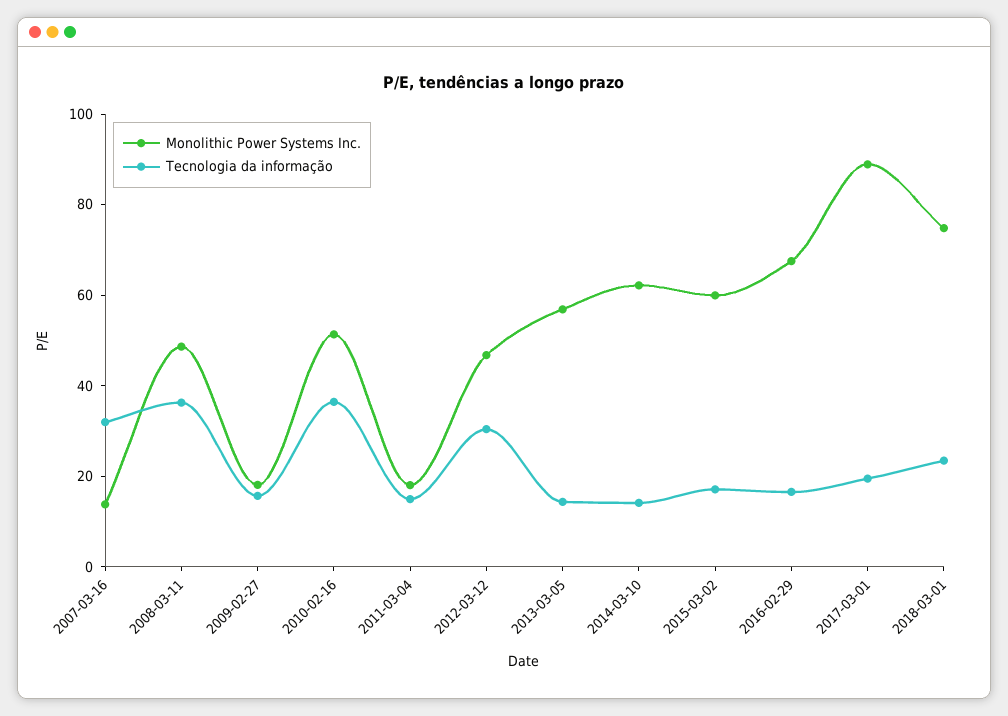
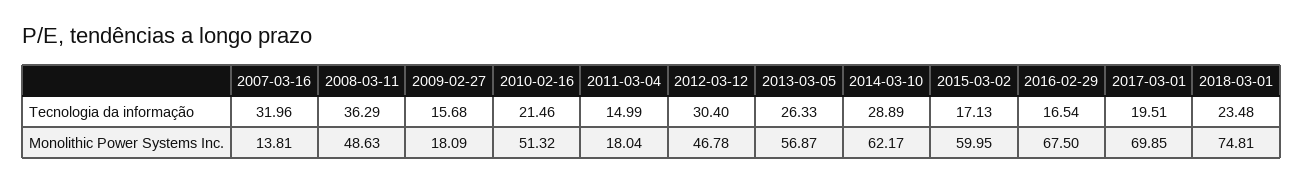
  {
    "Monolithic Power Systems Inc.": {
      "2007-03-16": 13.81,
      "2008-03-11": 48.63,
      "2009-02-27": 18.09,
      "2010-02-16": 51.32,
      "2011-03-04": 18.04,
      "2012-03-12": 46.78,
      "2013-03-05": 56.87,
      "2014-03-10": 62.17,
      "2015-03-02": 59.95,
      "2016-02-29": 67.5,
-     "2017-03-01": 90,
+     "2017-03-01": 69.85,
      "2018-03-01": 74.81
    },
    "Tecnologia da informação": {
      "2007-03-16": 31.96,
      "2008-03-11": 36.29,
      "2009-02-27": 15.68,
-     "2010-02-16": 35,
+     "2010-02-16": 21.46,
      "2011-03-04": 14.99,
      "2012-03-12": 30.4,
-     "2013-03-05": 15,
+     "2013-03-05": 26.33,
-     "2014-03-10": 15,
+     "2014-03-10": 28.89,
      "2015-03-02": 17.13,
      "2016-02-29": 16.54,
      "2017-03-01": 19.51,
      "2018-03-01": 23.48
    }
  }

